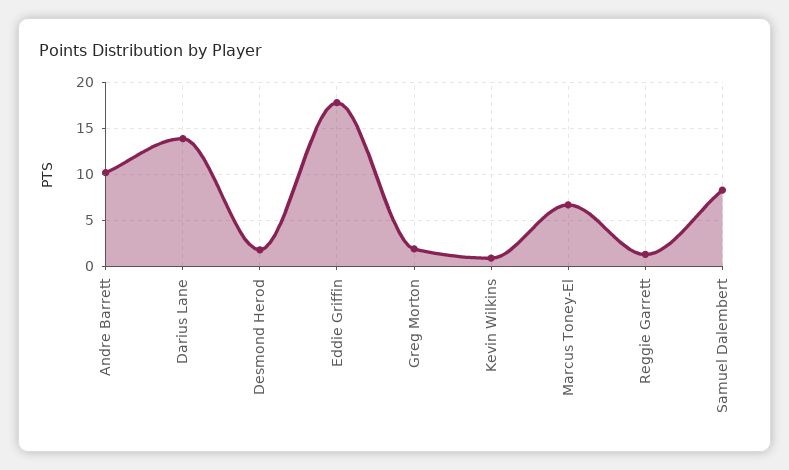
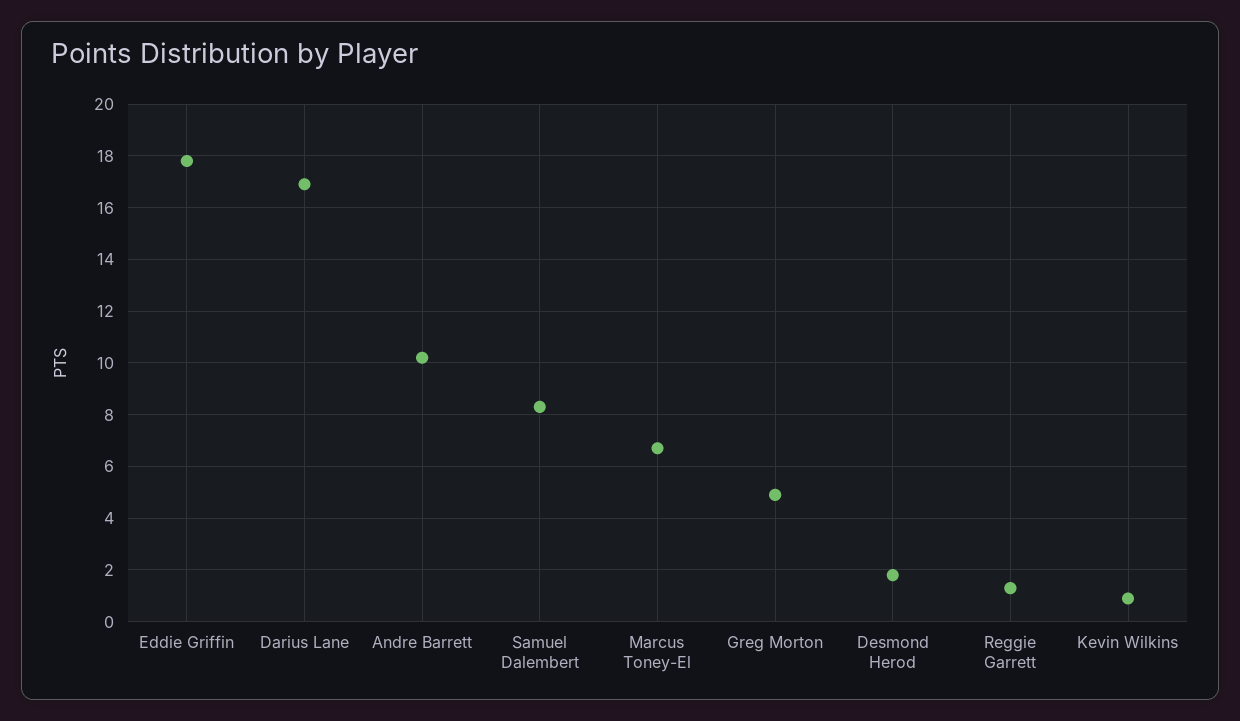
  {
    "Andre Barrett": 10,
-   "Darius Lane": 14,
+   "Darius Lane": 17,
    "Desmond Herod": 2,
    "Eddie Griffin": 18,
-   "Greg Morton": 2,
+   "Greg Morton": 5,
    "Kevin Wilkins": 1,
    "Marcus Toney-El": 6.5,
    "Reggie Garrett": 1.5,
    "Samuel Dalembert": 8.5
  }

